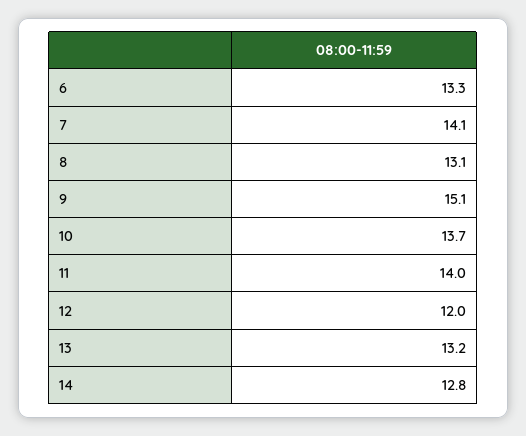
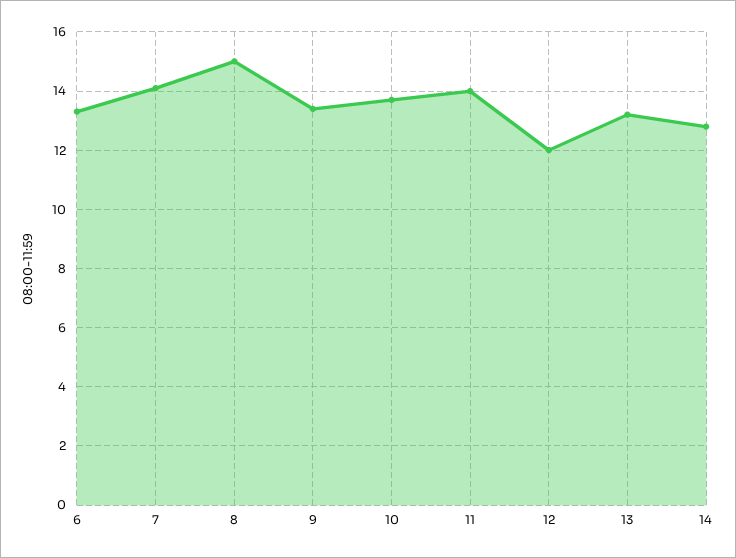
  {
    "6": 13.3,
    "7": 14.1,
-   "8": 13.1,
+   "8": 15,
-   "9": 15.1,
+   "9": 13.5,
    "10": 13.7,
    "11": 14,
    "12": 12,
    "13": 13.2,
    "14": 12.8
  }

